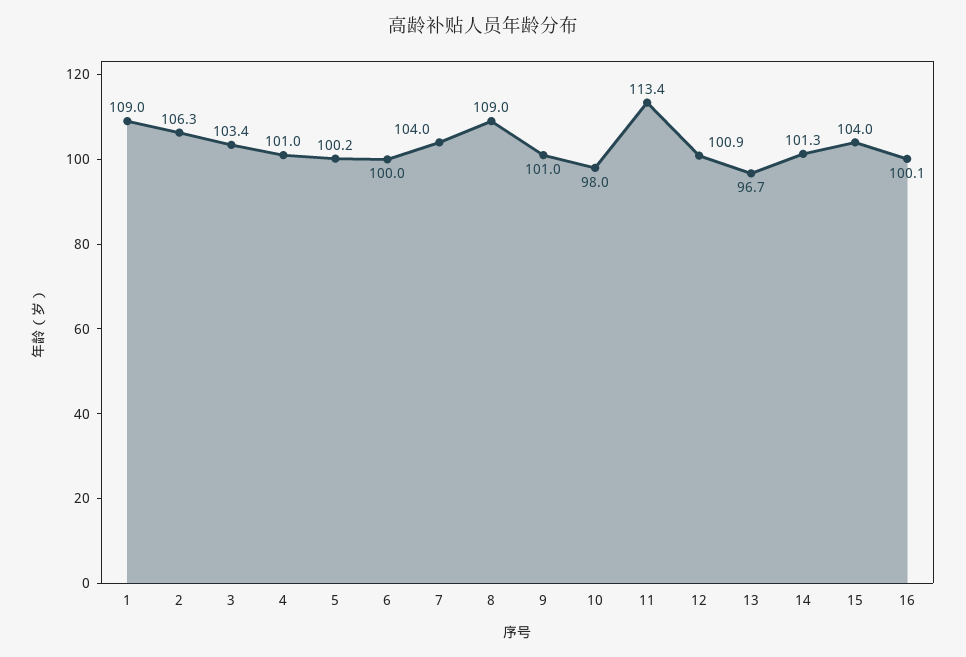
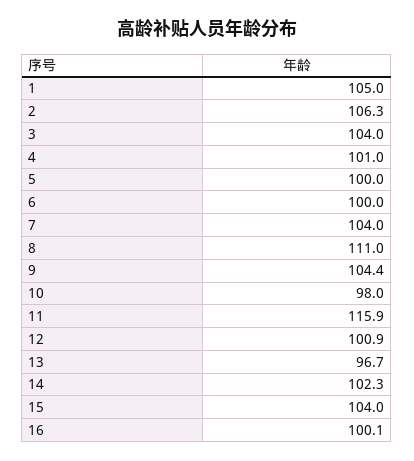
  {
-   "1": 109,
+   "1": 105,
    "2": 106.3,
-   "3": 103.4,
+   "3": 104,
    "4": 101,
-   "5": 100.2,
+   "5": 100,
    "6": 100,
    "7": 104,
-   "8": 109,
+   "8": 111,
-   "9": 101,
+   "9": 104.4,
    "10": 98,
-   "11": 113.4,
+   "11": 115.9,
    "12": 100.9,
    "13": 96.7,
-   "14": 101.3,
+   "14": 102.3,
    "15": 104,
    "16": 100.1
  }

